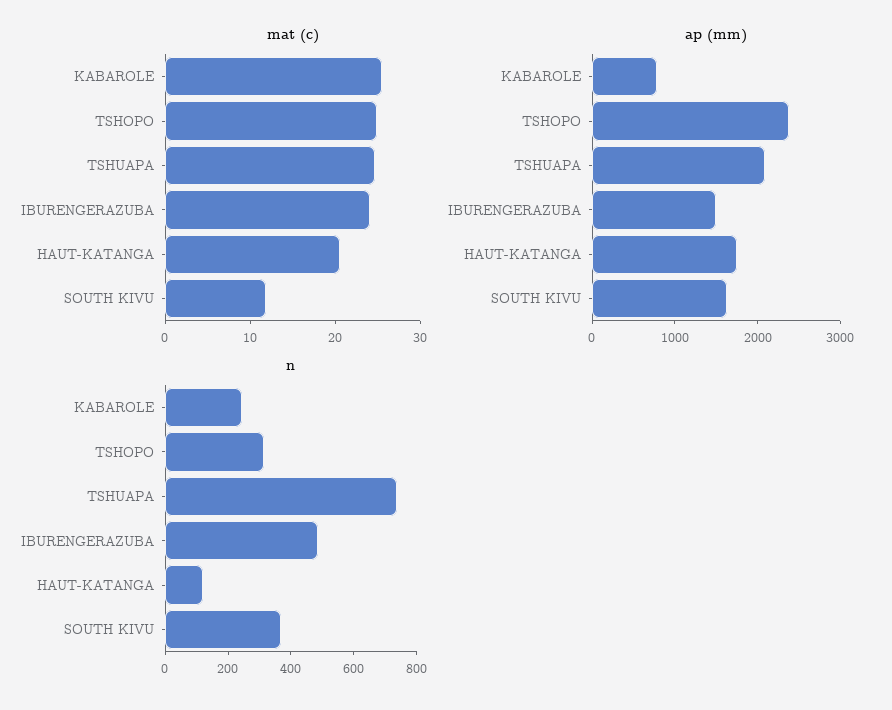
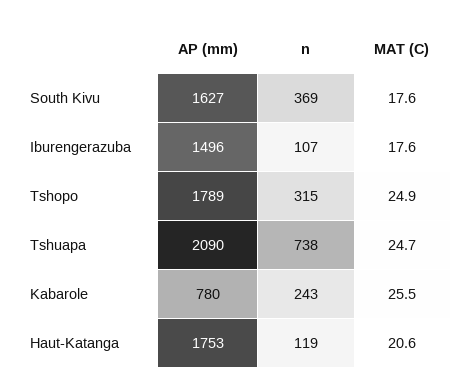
  {
    "mat (c)": {
      "KABAROLE": 25.5,
      "TSHOPO": 24.9,
      "TSHUAPA": 24.7,
-     "IBURENGERAZUBA": 24,
+     "IBURENGERAZUBA": 17.6,
      "HAUT-KATANGA": 20.6,
-     "SOUTH KIVU": 12
+     "SOUTH KIVU": 17.6
    },
    "ap (mm)": {
      "KABAROLE": 780,
-     "TSHOPO": 2400,
+     "TSHOPO": 1789,
      "TSHUAPA": 2090,
      "IBURENGERAZUBA": 1496,
      "HAUT-KATANGA": 1753,
      "SOUTH KIVU": 1627
    },
    "n": {
      "KABAROLE": 243,
      "TSHOPO": 315,
      "TSHUAPA": 738,
-     "IBURENGERAZUBA": 500,
+     "IBURENGERAZUBA": 107,
      "HAUT-KATANGA": 119,
      "SOUTH KIVU": 369
    }
  }

